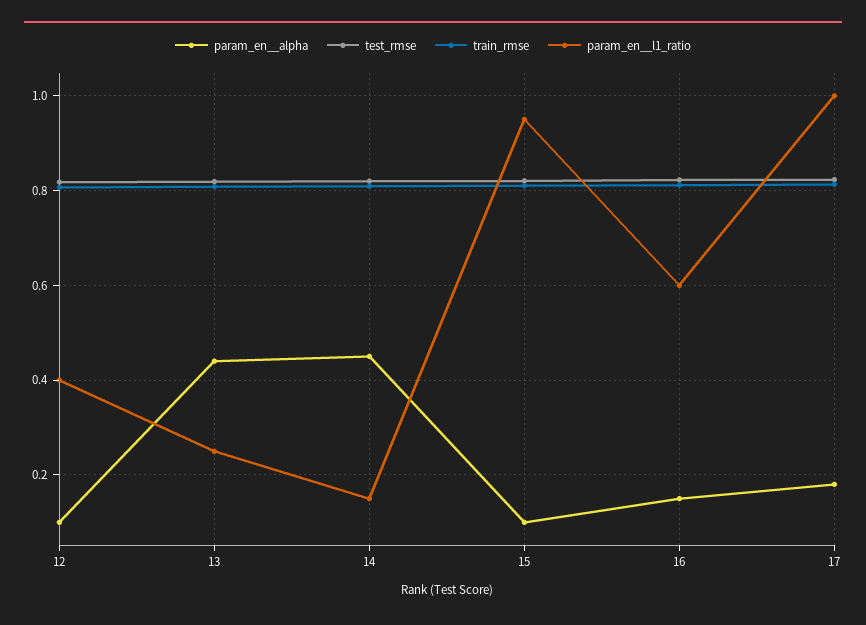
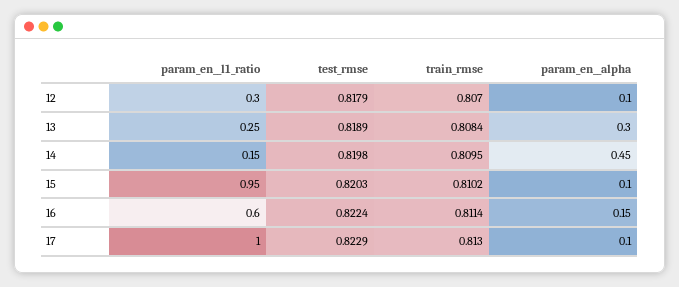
  {
    "param_en__alpha": {
      "12": 0.1,
-     "13": 0.44,
+     "13": 0.3,
      "14": 0.45,
      "15": 0.1,
      "16": 0.15,
-     "17": 0.18
+     "17": 0.1
    },
    "test_rmse": {
      "12": 0.8179,
      "13": 0.8189,
      "14": 0.8198,
      "15": 0.8203,
      "16": 0.8224,
      "17": 0.8229
    },
    "train_rmse": {
      "12": 0.807,
      "13": 0.8084,
      "14": 0.8095,
      "15": 0.8102,
      "16": 0.8114,
      "17": 0.813
    },
    "param_en__l1_ratio": {
-     "12": 0.4,
+     "12": 0.3,
      "13": 0.25,
      "14": 0.15,
      "15": 0.95,
      "16": 0.6,
      "17": 1
    }
  }

